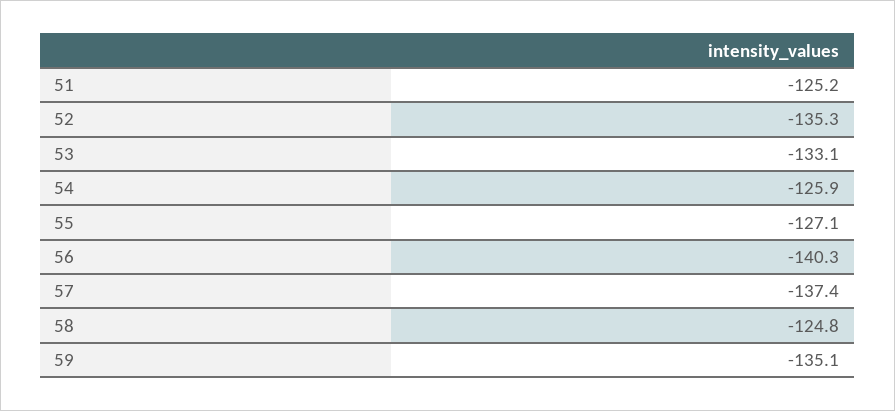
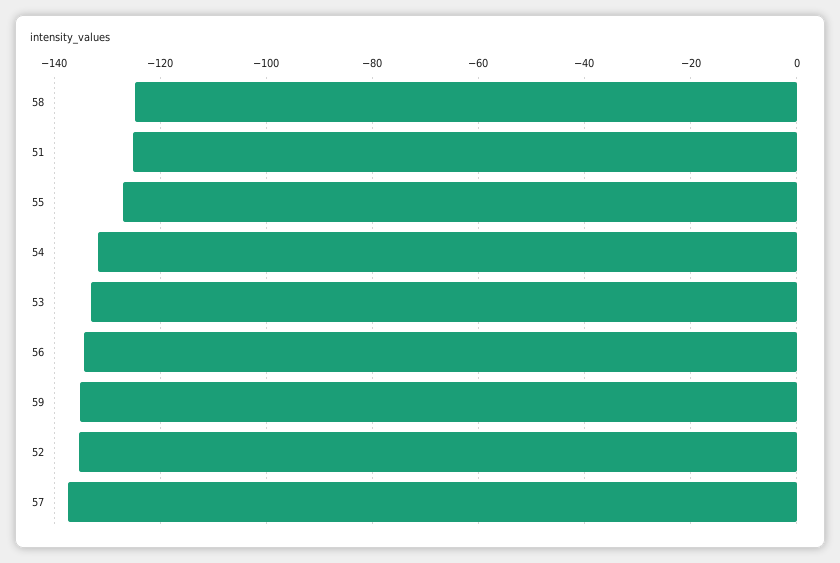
  {
    "51": -125.2,
    "52": -135.3,
    "53": -133.1,
-   "54": -125.9,
+   "54": -132,
    "55": -127.1,
-   "56": -140.3,
+   "56": -134,
    "57": -137.4,
    "58": -124.8,
    "59": -135.1
  }

